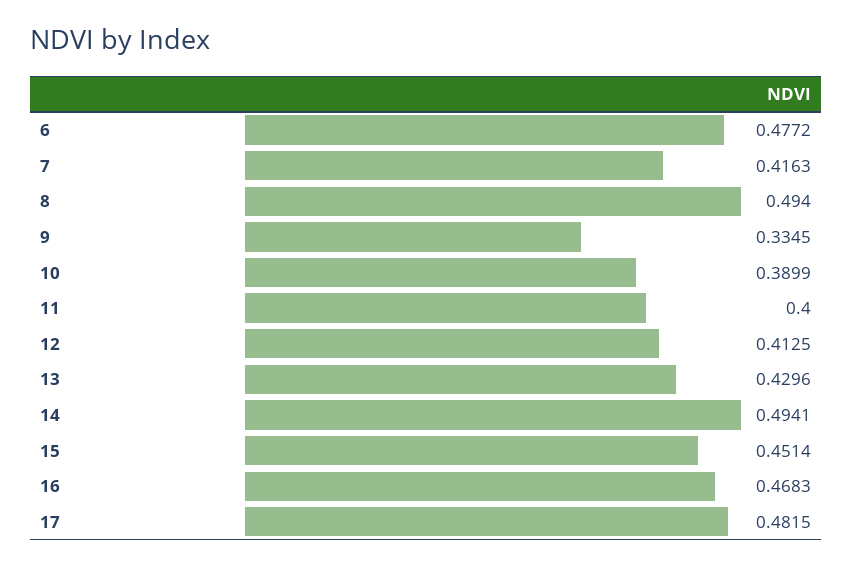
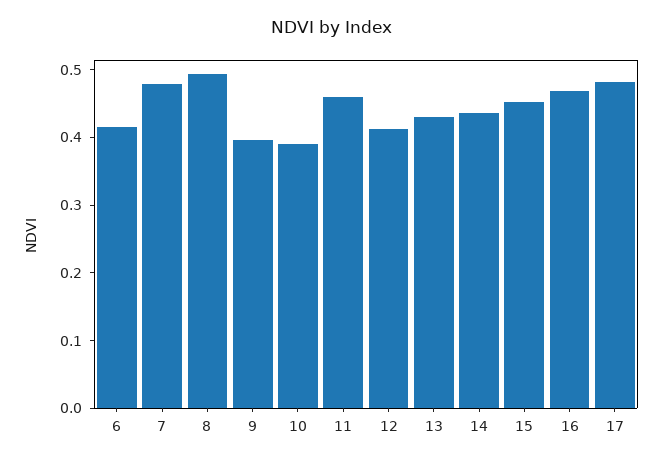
  {
-   "6": 0.4772,
+   "6": 0.42,
-   "7": 0.4163,
+   "7": 0.48,
    "8": 0.494,
-   "9": 0.3345,
+   "9": 0.4,
    "10": 0.3899,
-   "11": 0.4,
+   "11": 0.46,
    "12": 0.4125,
    "13": 0.4296,
-   "14": 0.4941,
+   "14": 0.44,
    "15": 0.4514,
    "16": 0.4683,
    "17": 0.4815
  }

